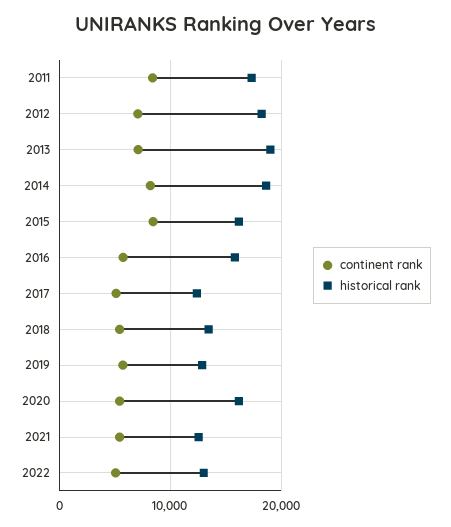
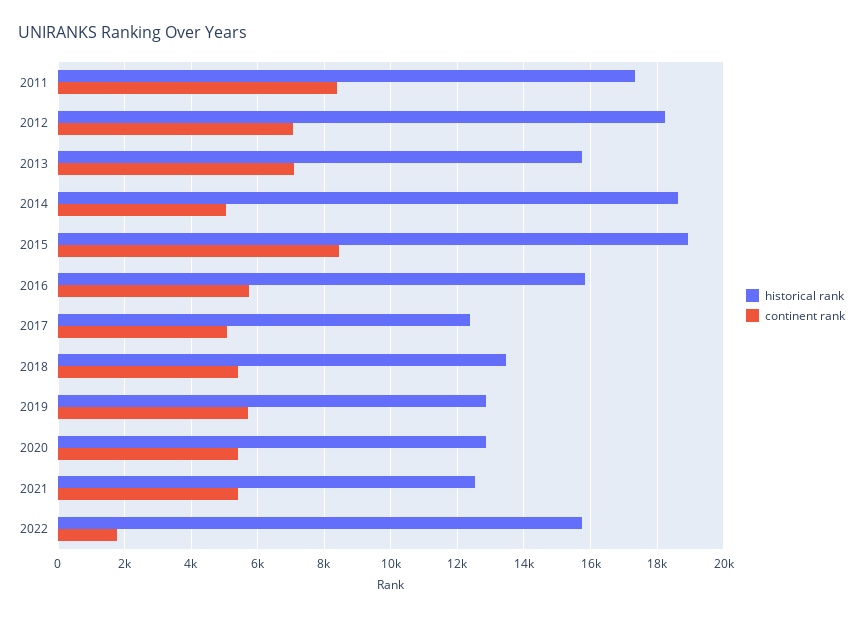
  {
    "continent rank": {
      "2011": 8400,
      "2012": 7000,
      "2013": 7000,
-     "2014": 8000,
+     "2014": 5000,
      "2015": 8400,
      "2016": 5800,
      "2017": 5000,
      "2018": 5400,
      "2019": 5800,
      "2020": 5400,
      "2021": 5400,
-     "2022": 5000
+     "2022": 1800
    },
    "historical rank": {
      "2011": 17400,
      "2012": 18200,
-     "2013": 19000,
+     "2013": 15800,
      "2014": 18600,
-     "2015": 16000,
+     "2015": 19000,
      "2016": 15800,
      "2017": 12400,
      "2018": 13400,
      "2019": 12800,
-     "2020": 16000,
+     "2020": 12800,
      "2021": 12600,
-     "2022": 13000
+     "2022": 15800
    }
  }

